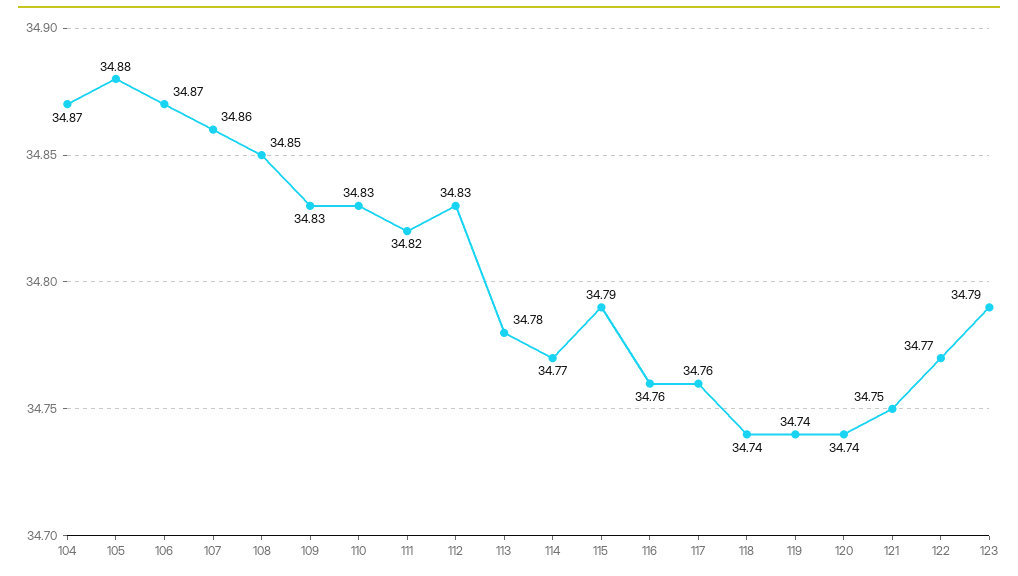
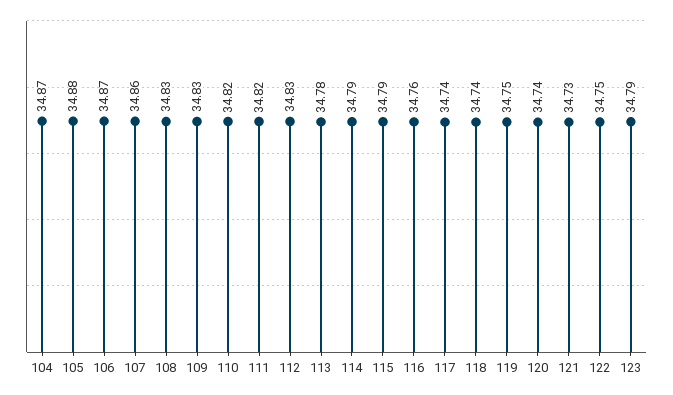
  {
    "104": 34.87,
    "105": 34.88,
    "106": 34.87,
    "107": 34.86,
-   "108": 34.85,
+   "108": 34.83,
    "109": 34.83,
-   "110": 34.83,
+   "110": 34.82,
    "111": 34.82,
    "112": 34.83,
    "113": 34.78,
-   "114": 34.77,
+   "114": 34.79,
    "115": 34.79,
    "116": 34.76,
-   "117": 34.76,
+   "117": 34.74,
    "118": 34.74,
-   "119": 34.74,
+   "119": 34.75,
    "120": 34.74,
-   "121": 34.75,
+   "121": 34.73,
-   "122": 34.77,
+   "122": 34.75,
    "123": 34.79
  }

